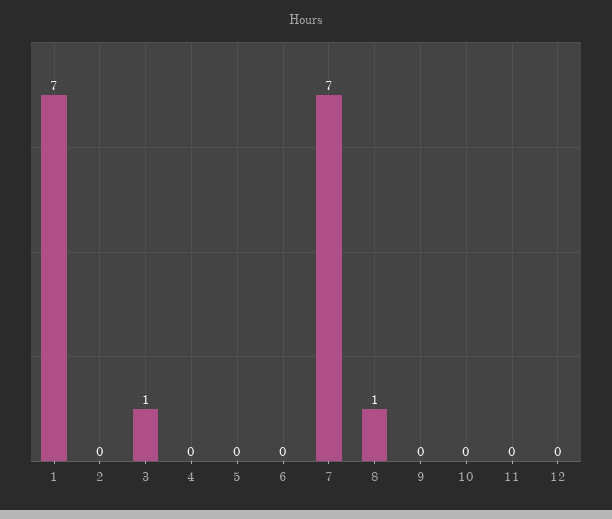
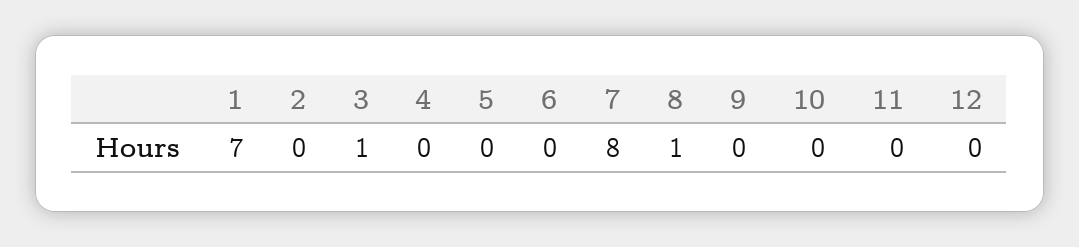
  {
    "1": 7,
    "2": 0,
    "3": 1,
    "4": 0,
    "5": 0,
    "6": 0,
-   "7": 7,
+   "7": 8,
    "8": 1,
    "9": 0,
    "10": 0,
    "11": 0,
    "12": 0
  }

